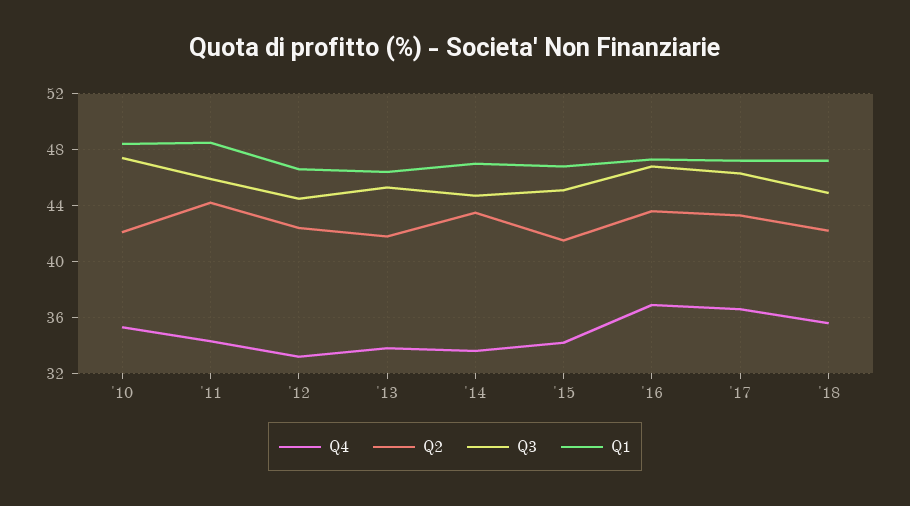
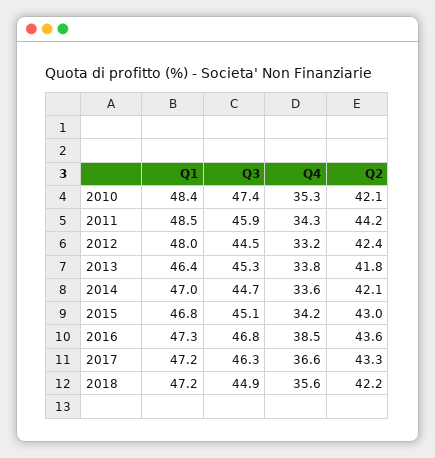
  {
    "Q4": {
      "'10": 35.3,
      "'11": 34.3,
      "'12": 33.2,
      "'13": 33.8,
      "'14": 33.6,
      "'15": 34.2,
-     "'16": 37,
+     "'16": 38.5,
      "'17": 36.6,
      "'18": 35.6
    },
    "Q2": {
      "'10": 42.1,
      "'11": 44.2,
      "'12": 42.4,
      "'13": 41.8,
-     "'14": 43.5,
+     "'14": 42.1,
-     "'15": 41.5,
+     "'15": 43,
      "'16": 43.6,
      "'17": 43.3,
      "'18": 42.2
    },
    "Q3": {
      "'10": 47.4,
      "'11": 45.9,
      "'12": 44.5,
      "'13": 45.3,
      "'14": 44.7,
      "'15": 45.1,
      "'16": 46.8,
      "'17": 46.3,
      "'18": 44.9
    },
    "Q1": {
      "'10": 48.4,
      "'11": 48.5,
-     "'12": 46.5,
+     "'12": 48,
      "'13": 46.4,
      "'14": 47,
      "'15": 46.8,
      "'16": 47.3,
      "'17": 47.2,
      "'18": 47.2
    }
  }

